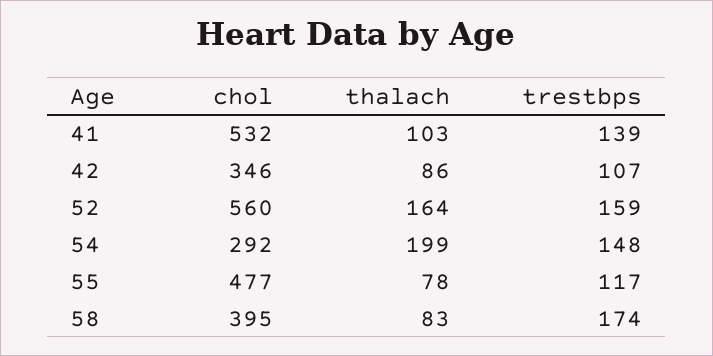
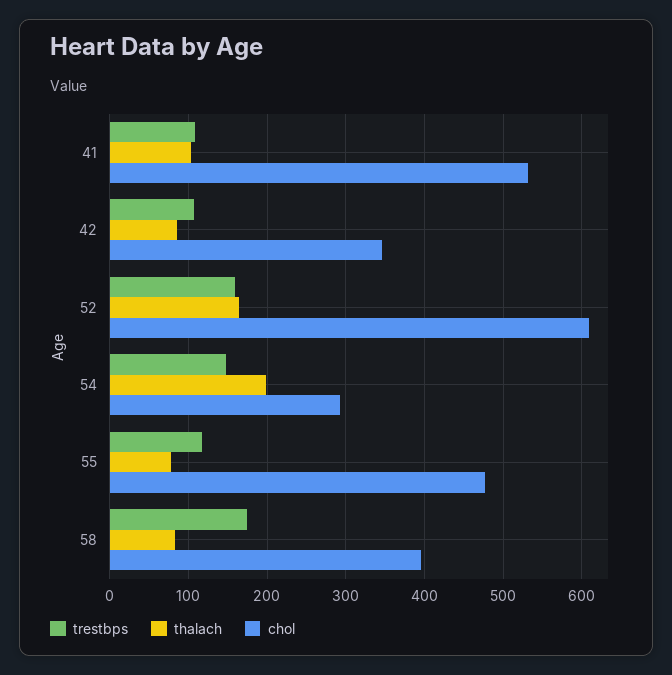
  {
    "chol": {
      "41": 532,
      "42": 346,
-     "52": 560,
+     "52": 610,
      "54": 292,
      "55": 477,
      "58": 395
    },
    "thalach": {
      "41": 103,
      "42": 86,
      "52": 164,
      "54": 199,
      "55": 78,
      "58": 83
    },
    "trestbps": {
-     "41": 139,
+     "41": 110,
      "42": 107,
      "52": 159,
      "54": 148,
      "55": 117,
      "58": 174
    }
  }

